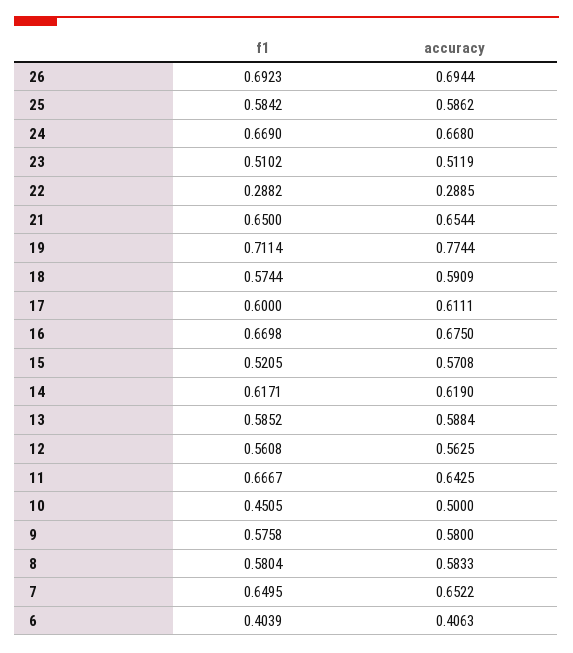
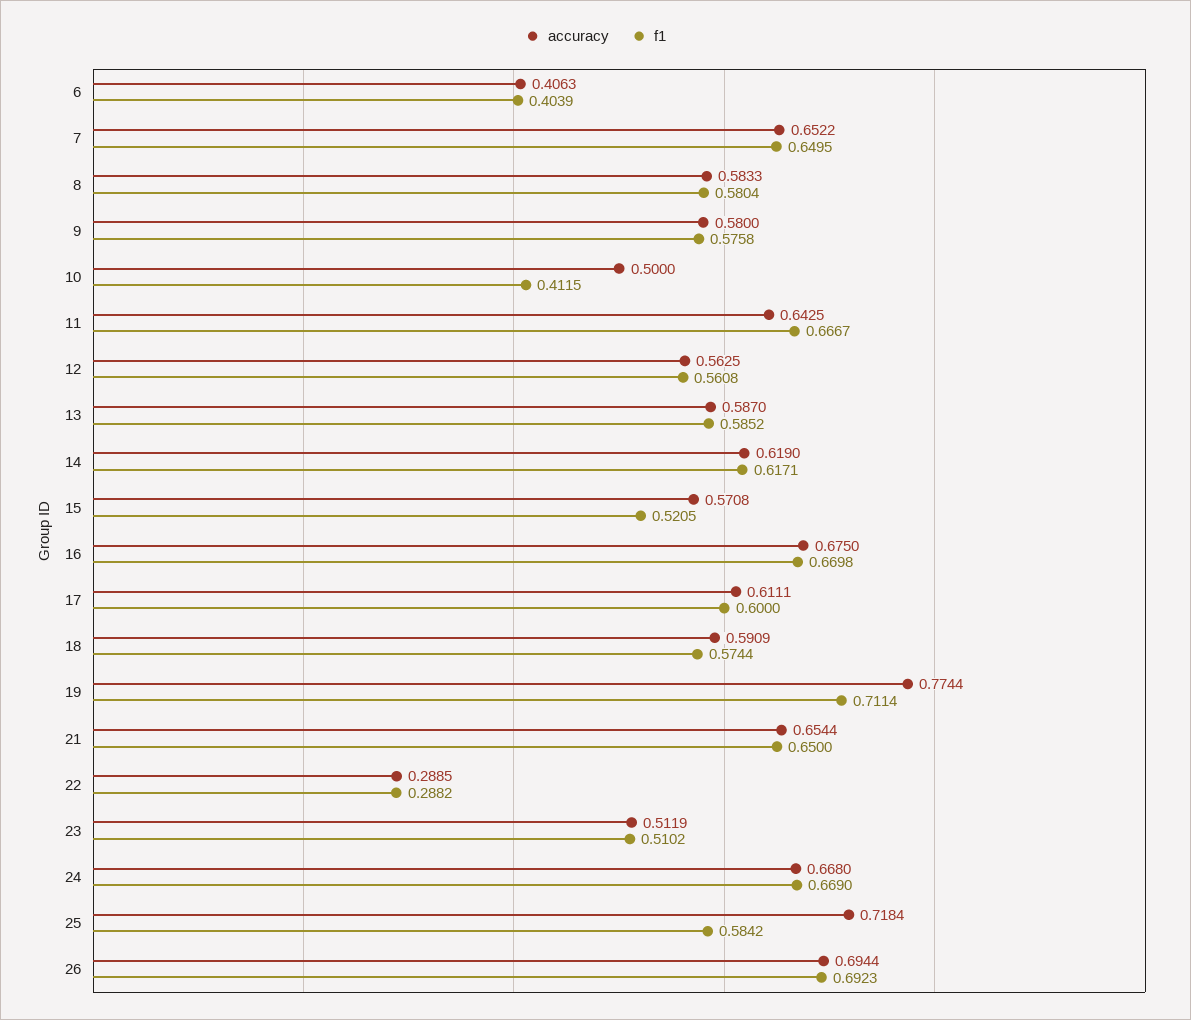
  {
    "f1": {
      "26": 0.6923,
      "25": 0.5842,
      "24": 0.669,
      "23": 0.5102,
      "22": 0.2882,
      "21": 0.65,
      "19": 0.7114,
      "18": 0.5744,
      "17": 0.6,
      "16": 0.6698,
      "15": 0.5205,
      "14": 0.6171,
      "13": 0.5852,
      "12": 0.5608,
      "11": 0.6667,
-     "10": 0.4505,
+     "10": 0.4115,
      "9": 0.5758,
      "8": 0.5804,
      "7": 0.6495,
      "6": 0.4039
    },
    "accuracy": {
      "26": 0.6944,
-     "25": 0.5862,
+     "25": 0.7184,
      "24": 0.668,
      "23": 0.5119,
      "22": 0.2885,
      "21": 0.6544,
      "19": 0.7744,
      "18": 0.5909,
      "17": 0.6111,
      "16": 0.675,
      "15": 0.5708,
      "14": 0.619,
-     "13": 0.5884,
+     "13": 0.587,
      "12": 0.5625,
      "11": 0.6425,
      "10": 0.5,
      "9": 0.58,
      "8": 0.5833,
      "7": 0.6522,
      "6": 0.4063
    }
  }

